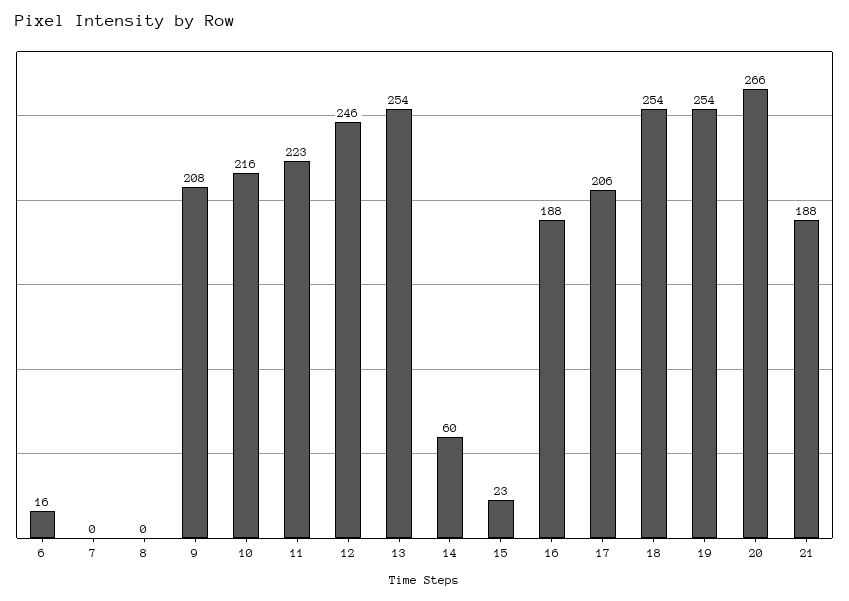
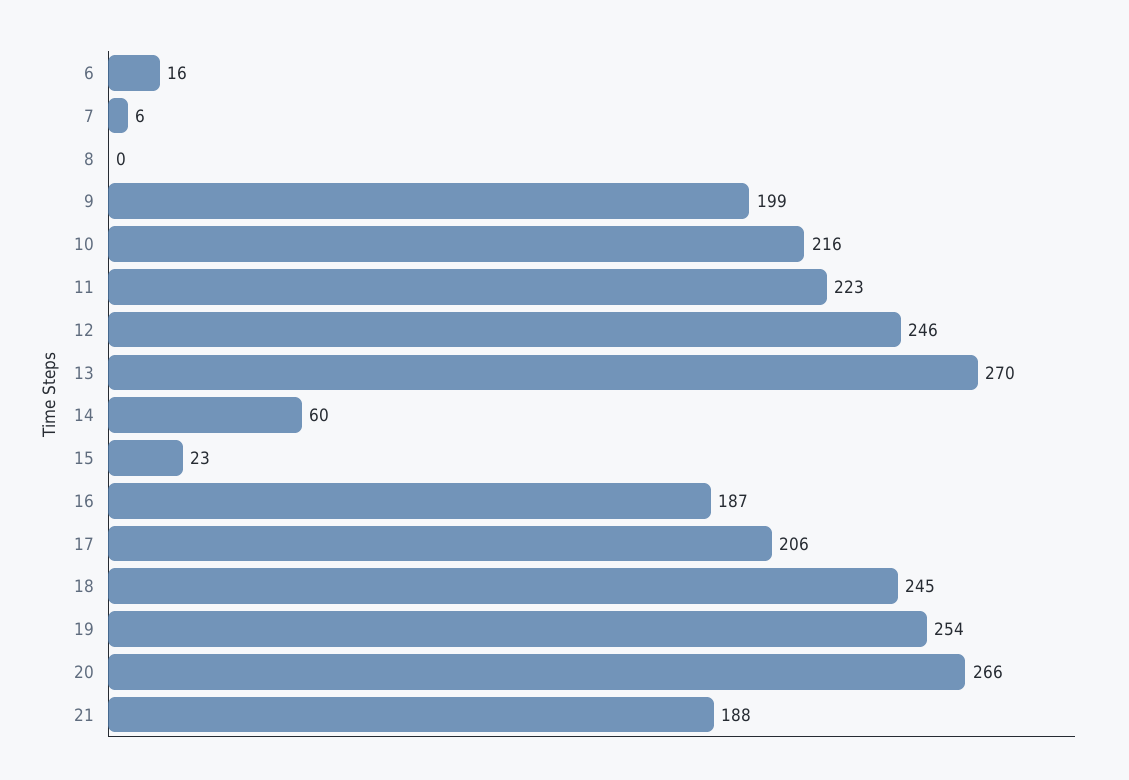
  {
    "6": 16,
-   "7": 0,
+   "7": 6,
    "8": 0,
-   "9": 208,
+   "9": 199,
    "10": 216,
    "11": 223,
    "12": 246,
-   "13": 254,
+   "13": 270,
    "14": 60,
    "15": 23,
-   "16": 188,
+   "16": 187,
    "17": 206,
-   "18": 254,
+   "18": 245,
    "19": 254,
    "20": 266,
    "21": 188
  }

